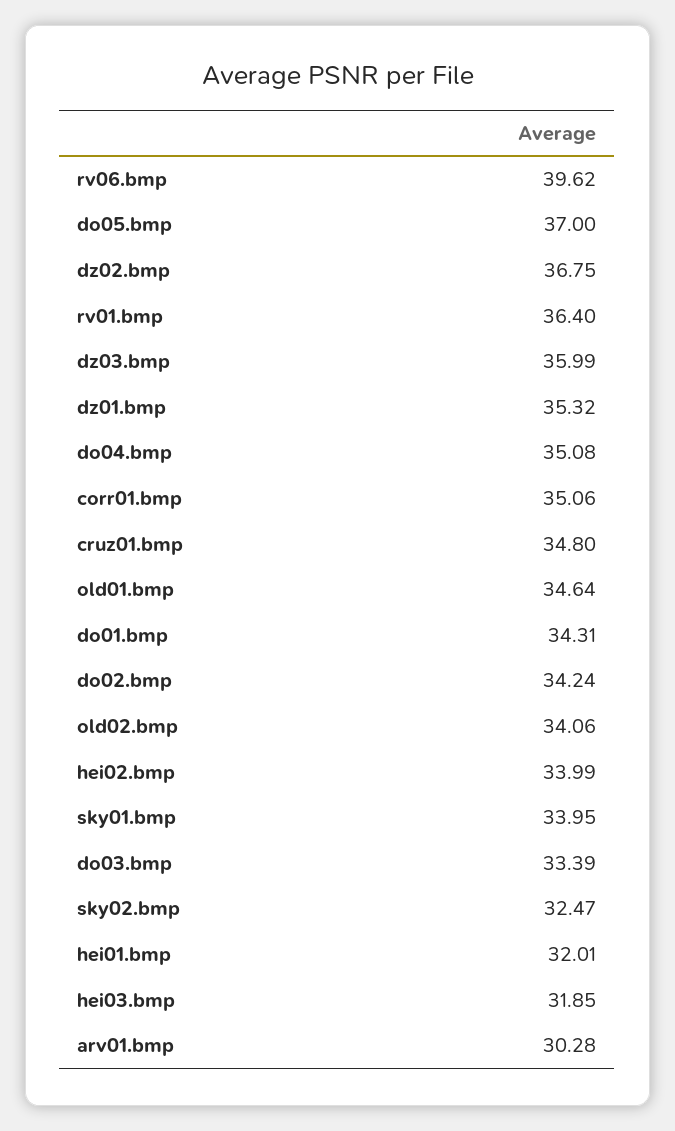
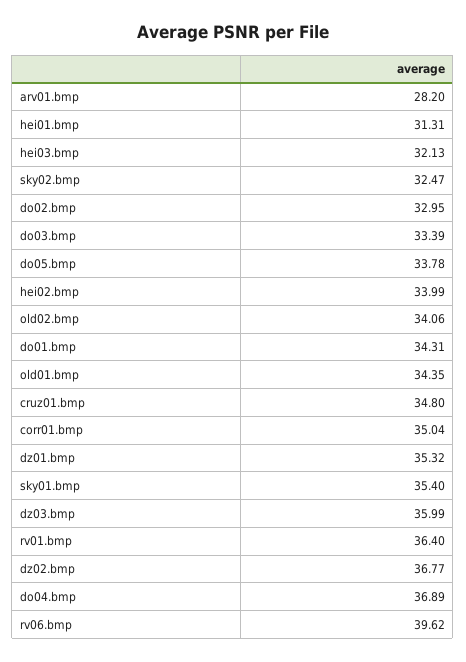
  {
    "rv06.bmp": 39.62,
-   "do05.bmp": 37,
+   "do05.bmp": 33.78,
-   "dz02.bmp": 36.75,
+   "dz02.bmp": 36.77,
    "rv01.bmp": 36.4,
    "dz03.bmp": 35.99,
    "dz01.bmp": 35.32,
-   "do04.bmp": 35.08,
+   "do04.bmp": 36.89,
-   "corr01.bmp": 35.06,
+   "corr01.bmp": 35.04,
    "cruz01.bmp": 34.8,
-   "old01.bmp": 34.64,
+   "old01.bmp": 34.35,
    "do01.bmp": 34.31,
-   "do02.bmp": 34.24,
+   "do02.bmp": 32.95,
    "old02.bmp": 34.06,
    "hei02.bmp": 33.99,
-   "sky01.bmp": 33.95,
+   "sky01.bmp": 35.4,
    "do03.bmp": 33.39,
    "sky02.bmp": 32.47,
-   "hei01.bmp": 32.01,
+   "hei01.bmp": 31.31,
-   "hei03.bmp": 31.85,
+   "hei03.bmp": 32.13,
-   "arv01.bmp": 30.28
+   "arv01.bmp": 28.2
  }

